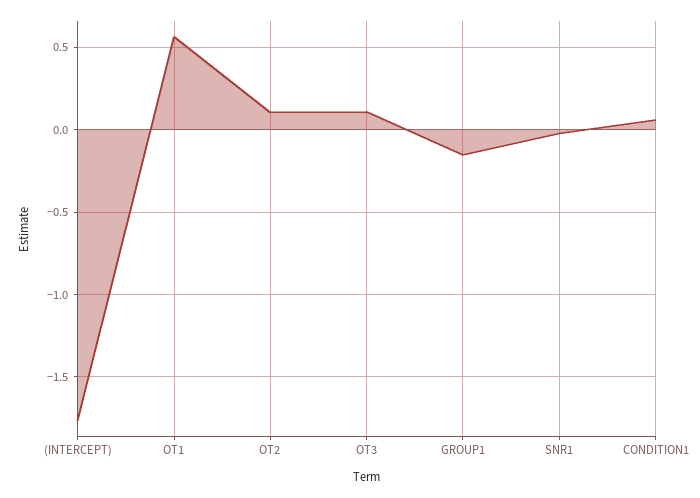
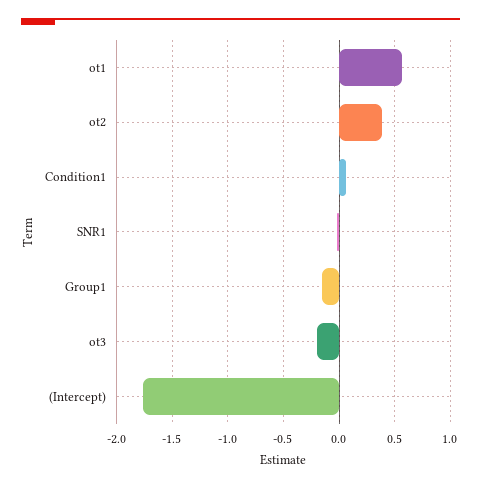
  {
    "(INTERCEPT)": -1.75,
    "OT1": 0.55,
-   "OT2": 0.1,
+   "OT2": 0.4,
-   "OT3": 0.1,
+   "OT3": -0.2,
    "GROUP1": -0.15,
    "SNR1": 0,
    "CONDITION1": 0.05
  }

